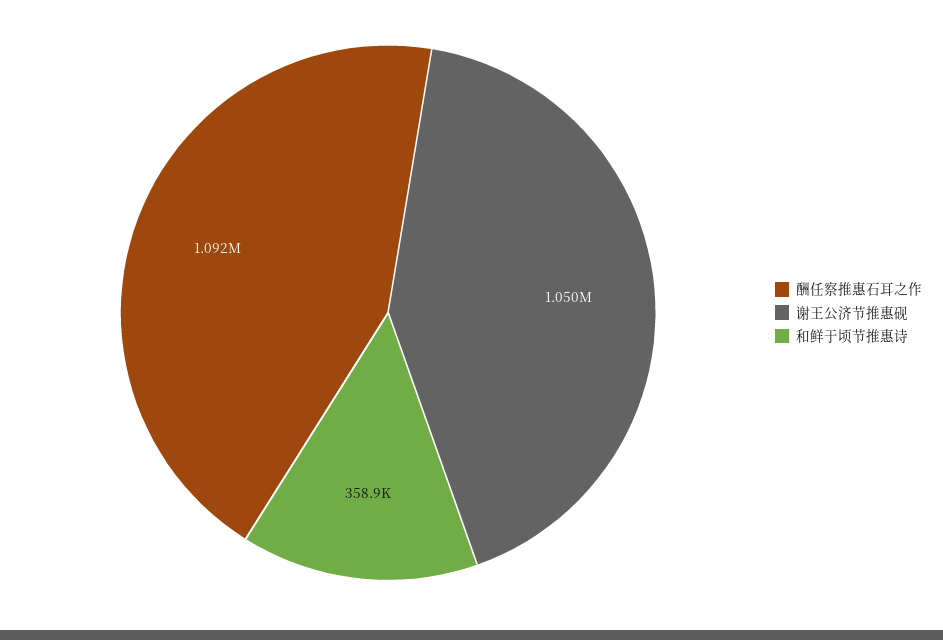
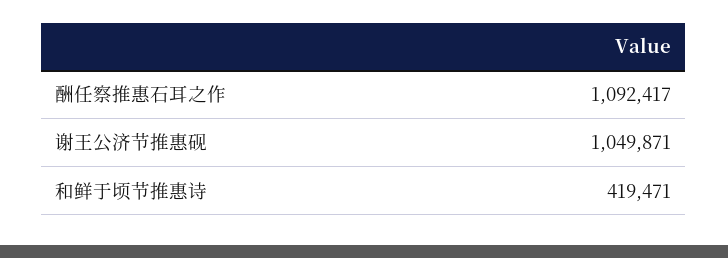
  {
    "酬任察推惠石耳之作": 1092417,
    "谢王公济节推惠砚": 1049871,
-   "和鲜于顷节推惠诗": 358900
+   "和鲜于顷节推惠诗": 419471
  }

